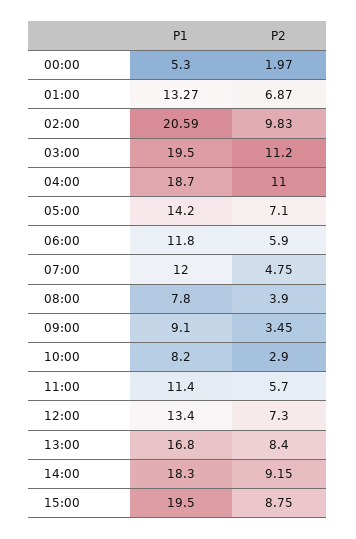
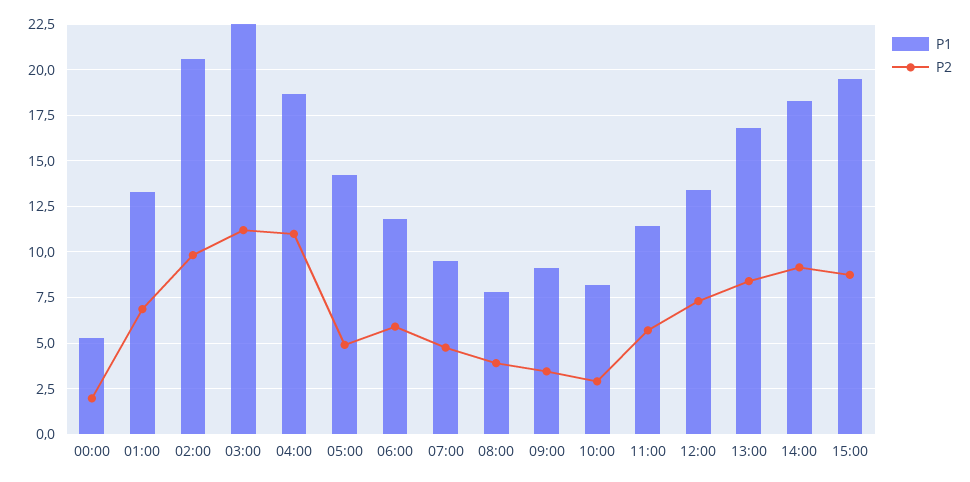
  {
    "P1": {
      "00:00": 5.3,
      "01:00": 13.27,
      "02:00": 20.59,
-     "03:00": 19.5,
+     "03:00": 22.5,
      "04:00": 18.7,
      "05:00": 14.2,
      "06:00": 11.8,
-     "07:00": 12,
+     "07:00": 9.5,
      "08:00": 7.8,
      "09:00": 9.1,
      "10:00": 8.2,
      "11:00": 11.4,
      "12:00": 13.4,
      "13:00": 16.8,
      "14:00": 18.3,
      "15:00": 19.5
    },
    "P2": {
      "00:00": 1.97,
      "01:00": 6.87,
      "02:00": 9.83,
      "03:00": 11.2,
      "04:00": 11,
-     "05:00": 7.1,
+     "05:00": 5,
      "06:00": 5.9,
      "07:00": 4.75,
      "08:00": 3.9,
      "09:00": 3.45,
      "10:00": 2.9,
      "11:00": 5.7,
      "12:00": 7.3,
      "13:00": 8.4,
      "14:00": 9.15,
      "15:00": 8.75
    }
  }

